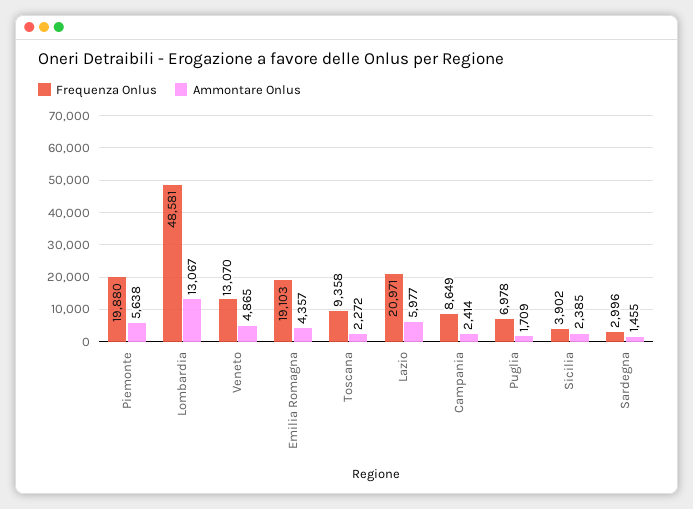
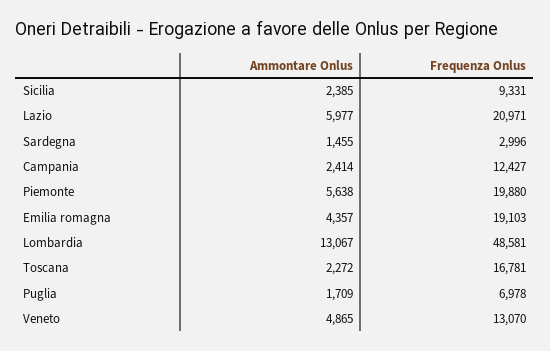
  {
    "Frequenza Onlus": {
      "Piemonte": 19880,
      "Lombardia": 48581,
      "Veneto": 13070,
      "Emilia Romagna": 19103,
-     "Toscana": 9358,
+     "Toscana": 16781,
      "Lazio": 20971,
-     "Campania": 8649,
+     "Campania": 12427,
      "Puglia": 6978,
-     "Sicilia": 3902,
+     "Sicilia": 9331,
      "Sardegna": 2996
    },
    "Ammontare Onlus": {
      "Piemonte": 5638,
      "Lombardia": 13067,
      "Veneto": 4865,
      "Emilia Romagna": 4357,
      "Toscana": 2272,
      "Lazio": 5977,
      "Campania": 2414,
      "Puglia": 1709,
      "Sicilia": 2385,
      "Sardegna": 1455
    }
  }

